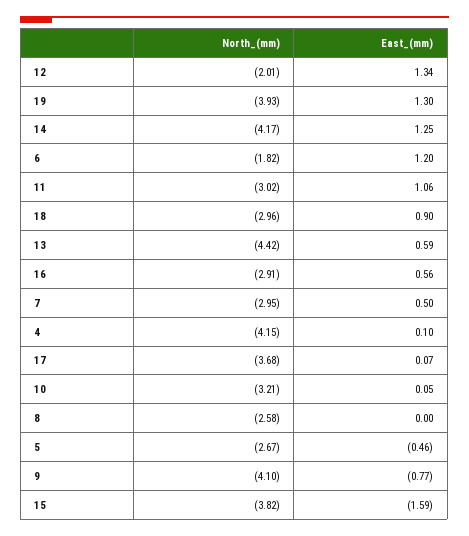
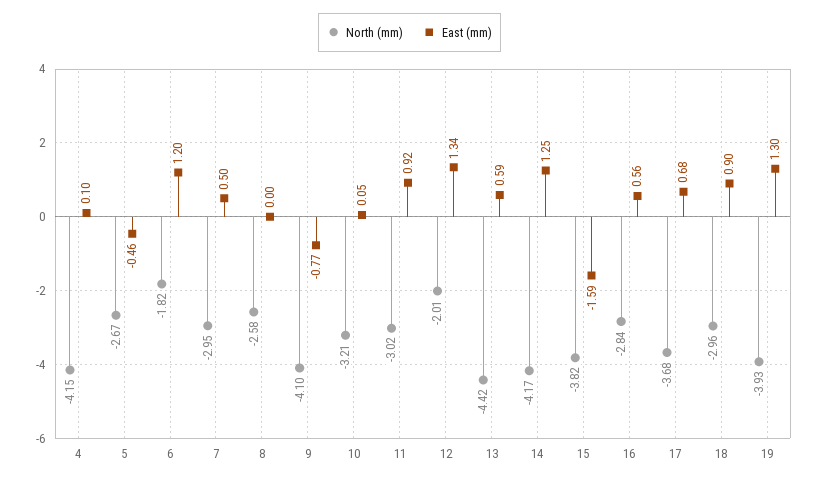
  {
    "North_(mm)": {
      "12": -2.01,
      "19": -3.93,
      "14": -4.17,
      "6": -1.82,
      "11": -3.02,
      "18": -2.96,
      "13": -4.42,
-     "16": -2.91,
+     "16": -2.84,
      "7": -2.95,
      "4": -4.15,
      "17": -3.68,
      "10": -3.21,
      "8": -2.58,
      "5": -2.67,
      "9": -4.1,
      "15": -3.82
    },
    "East_(mm)": {
      "12": 1.34,
      "19": 1.3,
      "14": 1.25,
      "6": 1.2,
-     "11": 1.06,
+     "11": 0.92,
      "18": 0.9,
      "13": 0.59,
      "16": 0.56,
      "7": 0.5,
      "4": 0.1,
-     "17": 0.07,
+     "17": 0.68,
      "10": 0.05,
      "8": 0,
      "5": -0.46,
      "9": -0.77,
      "15": -1.59
    }
  }

